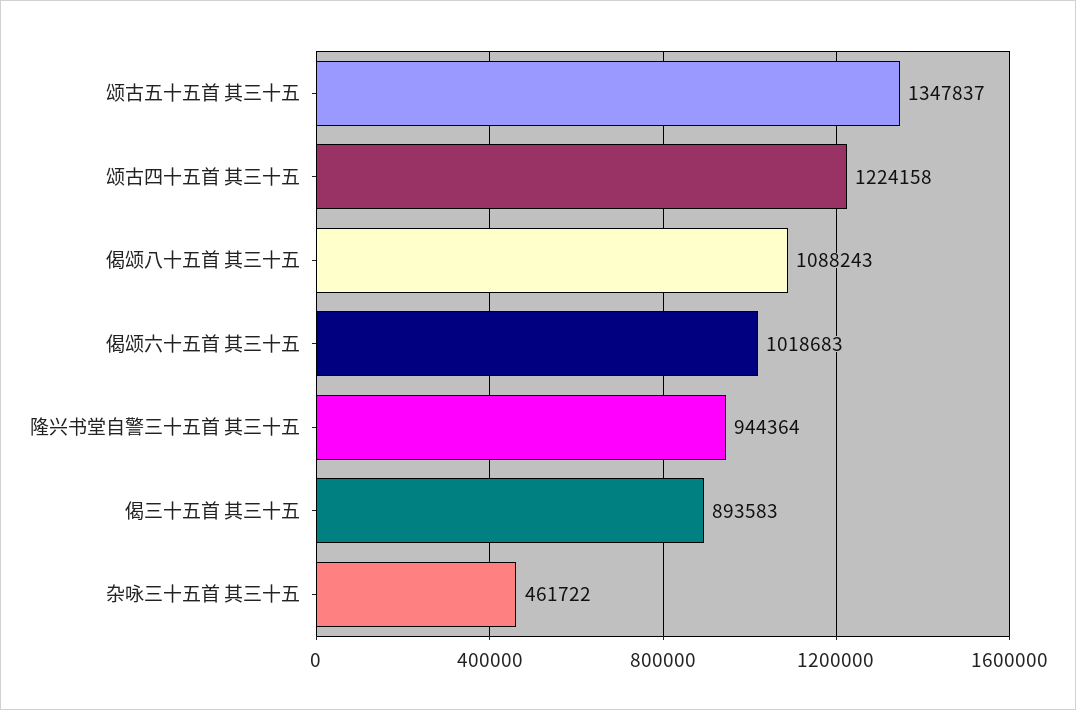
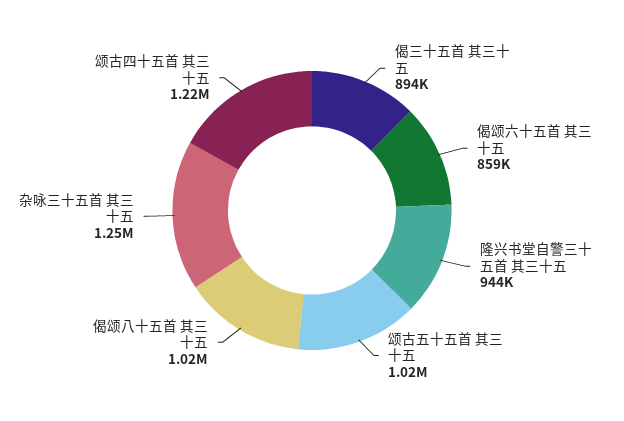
  {
-   "颂古五十五首 其三十五": 1347837,
+   "颂古五十五首 其三十五": 1020000,
    "颂古四十五首 其三十五": 1224158,
-   "偈颂八十五首 其三十五": 1088243,
+   "偈颂八十五首 其三十五": 1020000,
-   "偈颂六十五首 其三十五": 1018683,
+   "偈颂六十五首 其三十五": 859000,
    "隆兴书堂自警三十五首 其三十五": 944364,
    "偈三十五首 其三十五": 893583,
-   "杂咏三十五首 其三十五": 461722
+   "杂咏三十五首 其三十五": 1250000
  }

